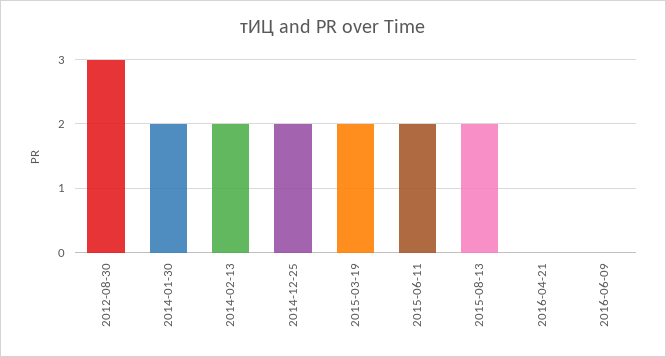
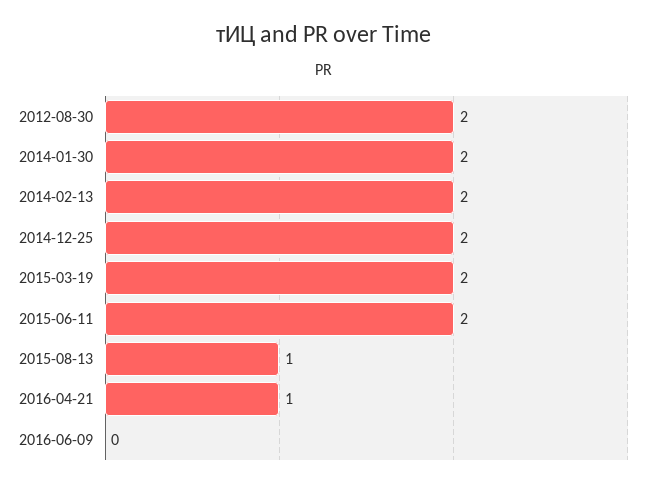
  {
-   "2012-08-30": 3,
+   "2012-08-30": 2,
    "2014-01-30": 2,
    "2014-02-13": 2,
    "2014-12-25": 2,
    "2015-03-19": 2,
    "2015-06-11": 2,
-   "2015-08-13": 2,
+   "2015-08-13": 1,
-   "2016-04-21": 0,
+   "2016-04-21": 1,
    "2016-06-09": 0
  }

